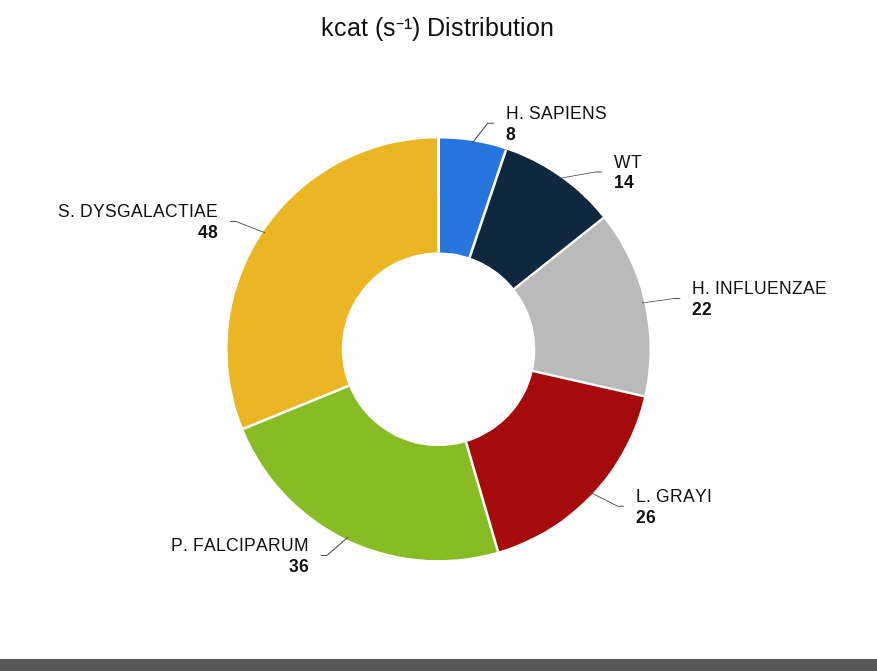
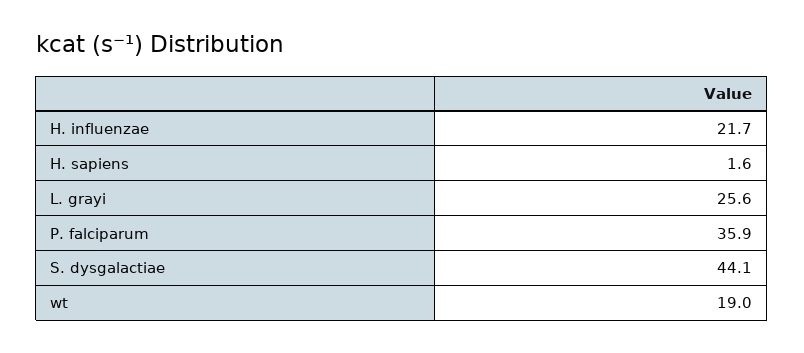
  {
-   "H. SAPIENS": 8,
+   "H. SAPIENS": 1.6,
-   "WT": 14,
+   "WT": 19,
    "H. INFLUENZAE": 21.7,
    "L. GRAYI": 25.6,
    "P. FALCIPARUM": 35.9,
-   "S. DYSGALACTIAE": 48
+   "S. DYSGALACTIAE": 44.1
  }

